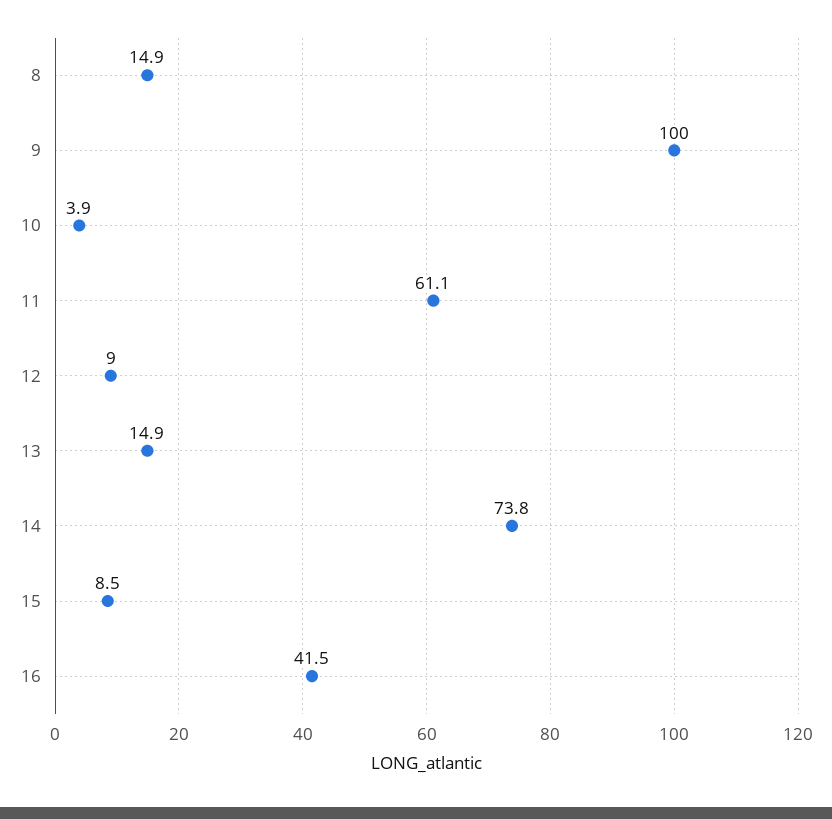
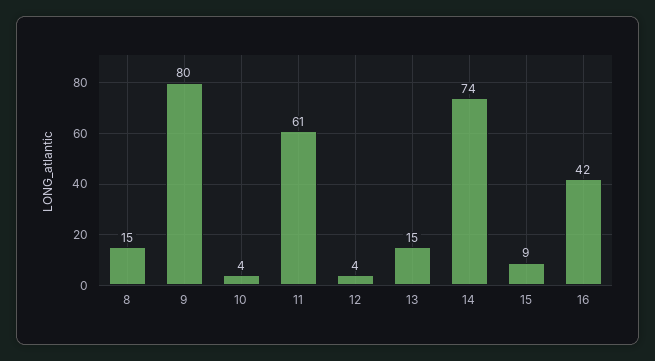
  {
    "8": 14.9,
-   "9": 100,
+   "9": 80,
    "10": 3.9,
    "11": 61.1,
-   "12": 9,
+   "12": 4,
    "13": 14.9,
    "14": 73.8,
    "15": 8.5,
    "16": 41.5
  }

